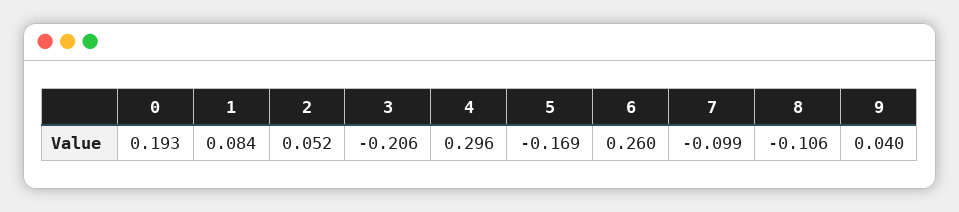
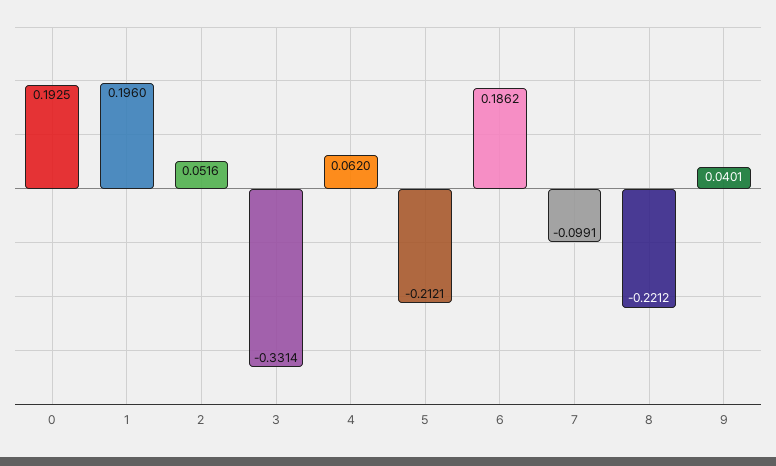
  {
    "0": 0.1925,
-   "1": 0.084,
+   "1": 0.196,
    "2": 0.0516,
-   "3": -0.206,
+   "3": -0.3314,
-   "4": 0.296,
+   "4": 0.062,
-   "5": -0.169,
+   "5": -0.2121,
-   "6": 0.26,
+   "6": 0.1862,
    "7": -0.0991,
-   "8": -0.106,
+   "8": -0.2212,
    "9": 0.0401
  }

